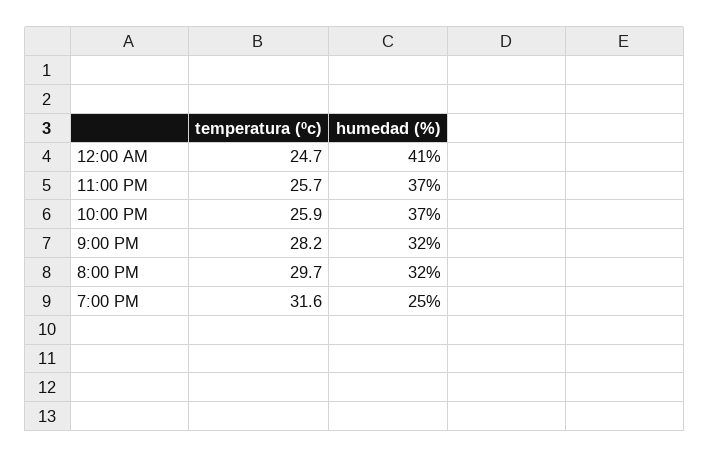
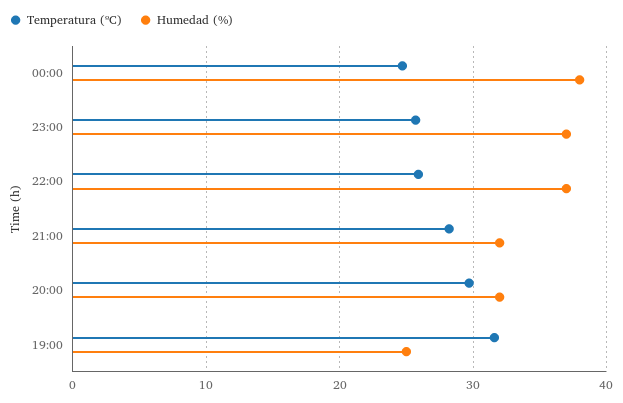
  {
    "temperatura (ºc)": {
      "12:00 AM": 24.7,
      "11:00 PM": 25.7,
      "10:00 PM": 25.9,
      "9:00 PM": 28.2,
      "8:00 PM": 29.7,
      "7:00 PM": 31.6
    },
    "humedad (%)": {
-     "12:00 AM": 41,
+     "12:00 AM": 38,
      "11:00 PM": 37,
      "10:00 PM": 37,
      "9:00 PM": 32,
      "8:00 PM": 32,
      "7:00 PM": 25
    }
  }

